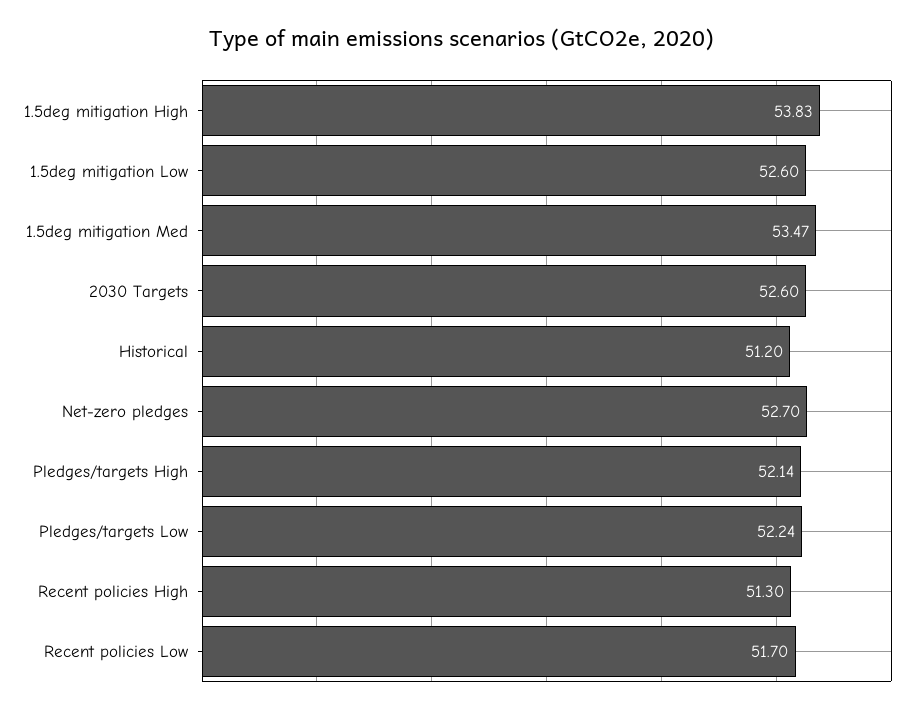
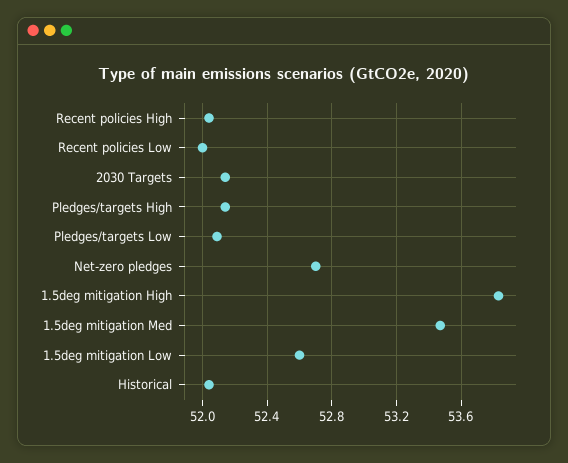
  {
    "1.5deg mitigation High": 53.83,
    "1.5deg mitigation Low": 52.6,
    "1.5deg mitigation Med": 53.47,
-   "2030 Targets": 52.6,
+   "2030 Targets": 52.15,
-   "Historical": 51.2,
+   "Historical": 52.05,
    "Net-zero pledges": 52.7,
    "Pledges/targets High": 52.14,
-   "Pledges/targets Low": 52.24,
+   "Pledges/targets Low": 52.1,
-   "Recent policies High": 51.3,
+   "Recent policies High": 52.05,
-   "Recent policies Low": 51.7
+   "Recent policies Low": 52
  }

